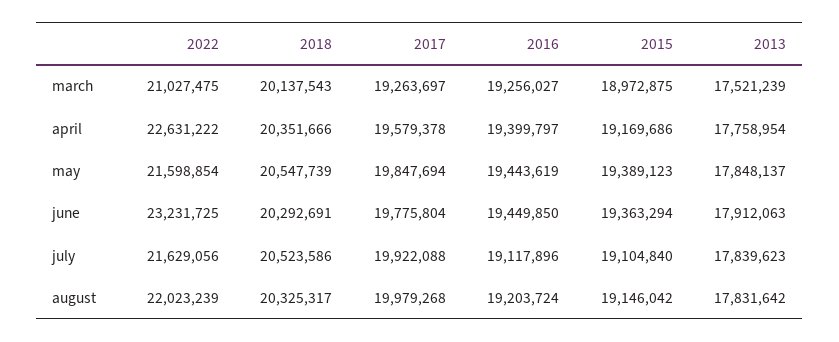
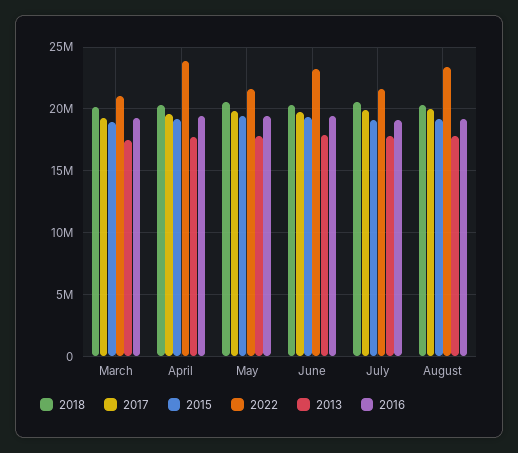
  {
    "2022": {
      "march": 21027475,
-     "april": 22631222,
+     "april": 24000000,
      "may": 21598854,
      "june": 23231725,
      "july": 21629056,
-     "august": 22023239
+     "august": 23500000
    },
    "2018": {
      "march": 20137543,
      "april": 20351666,
      "may": 20547739,
      "june": 20292691,
      "july": 20523586,
      "august": 20325317
    },
    "2017": {
      "march": 19263697,
      "april": 19579378,
      "may": 19847694,
      "june": 19775804,
      "july": 19922088,
      "august": 19979268
    },
    "2016": {
      "march": 19256027,
      "april": 19399797,
      "may": 19443619,
      "june": 19449850,
      "july": 19117896,
      "august": 19203724
    },
    "2015": {
      "march": 18972875,
      "april": 19169686,
      "may": 19389123,
      "june": 19363294,
      "july": 19104840,
      "august": 19146042
    },
    "2013": {
      "march": 17521239,
      "april": 17758954,
      "may": 17848137,
      "june": 17912063,
      "july": 17839623,
      "august": 17831642
    }
  }

